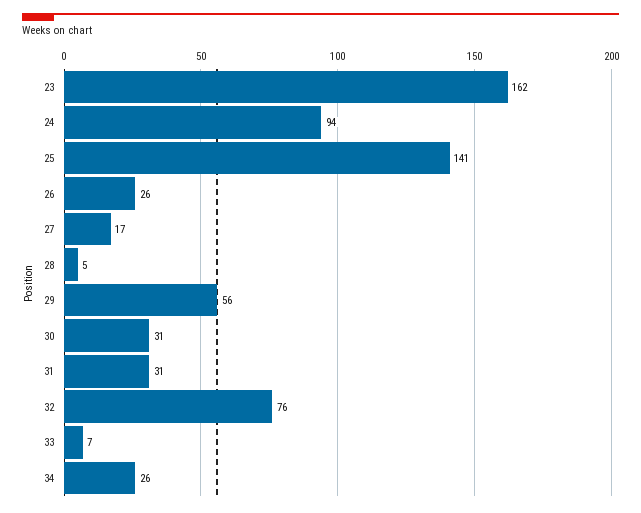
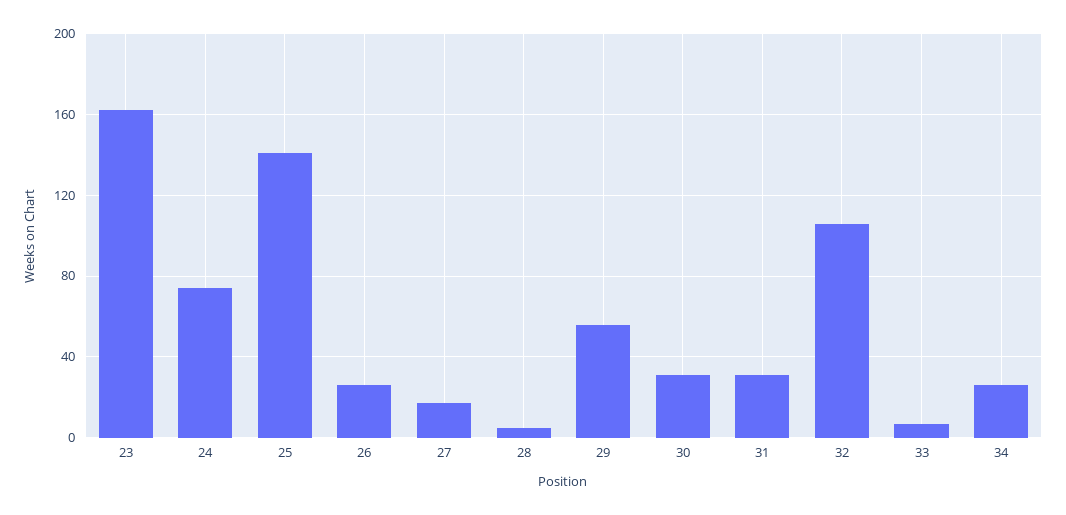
  {
    "23": 162,
-   "24": 94,
+   "24": 75,
    "25": 141,
    "26": 26,
    "27": 17,
    "28": 5,
    "29": 56,
    "30": 31,
    "31": 31,
-   "32": 76,
+   "32": 105,
    "33": 7,
    "34": 26
  }

